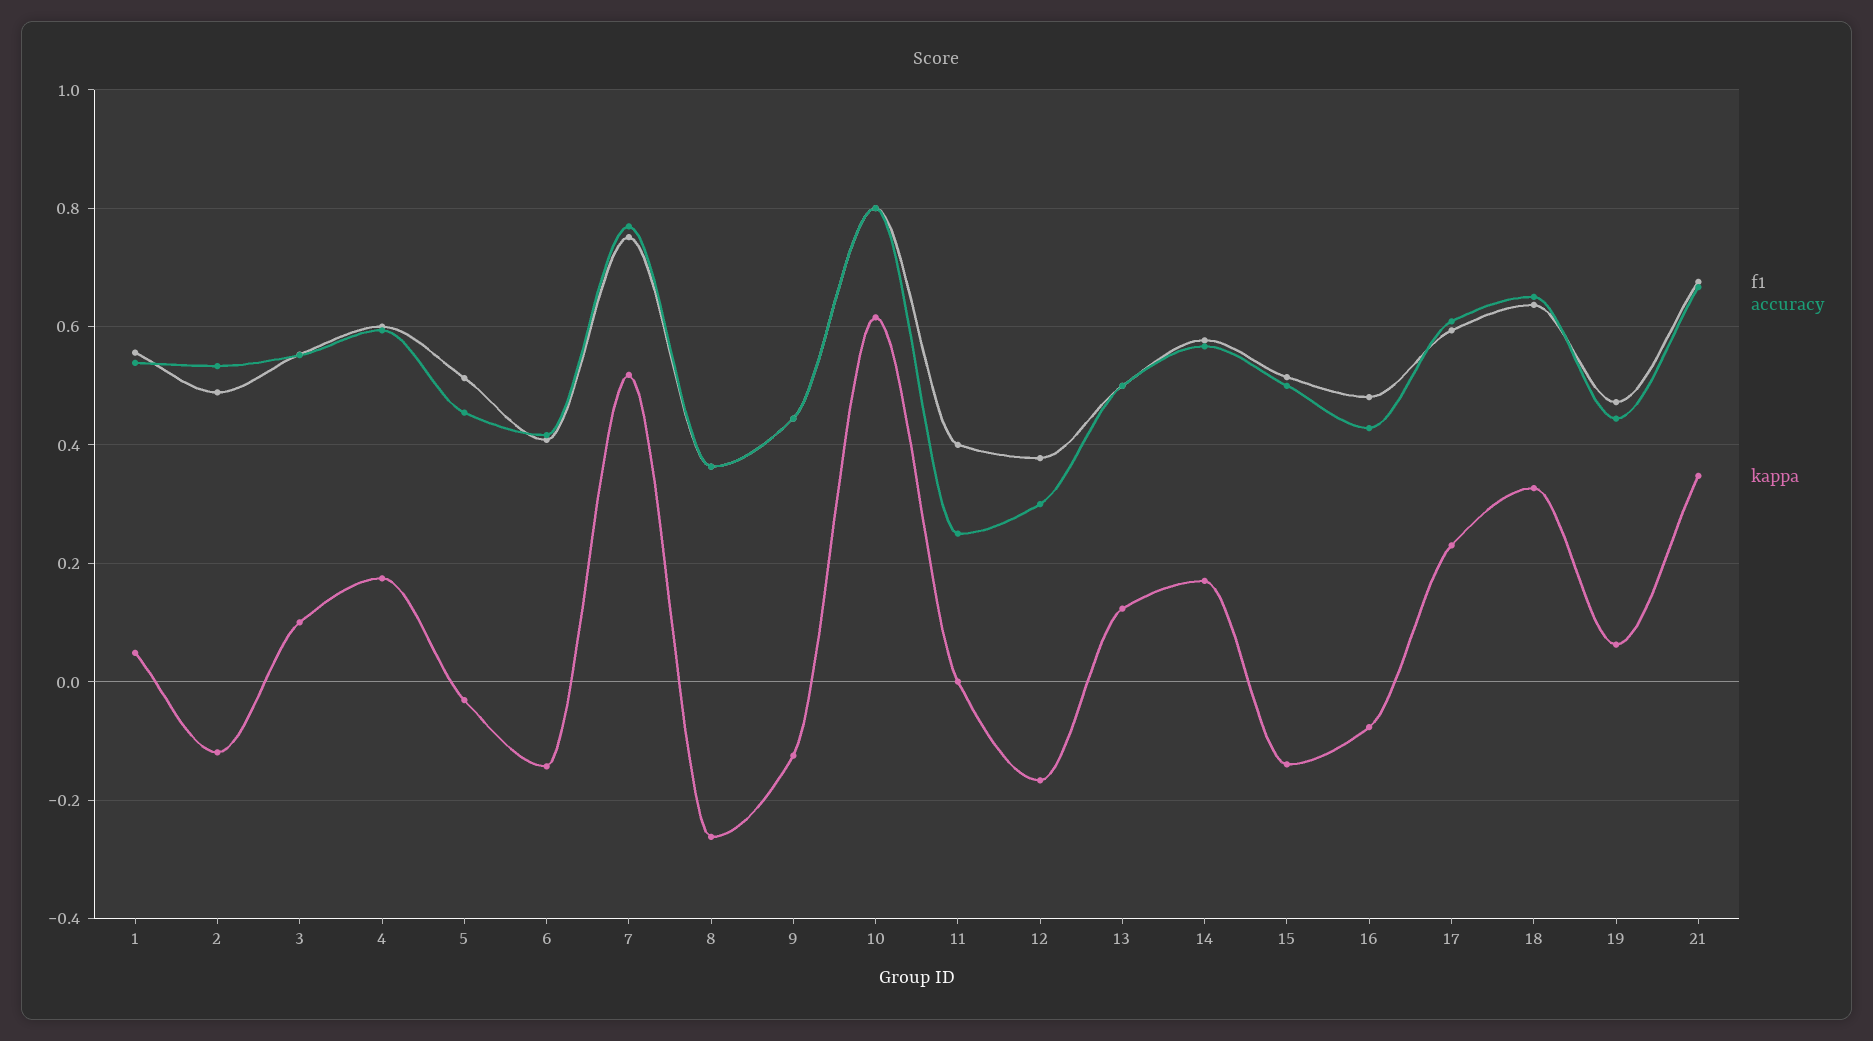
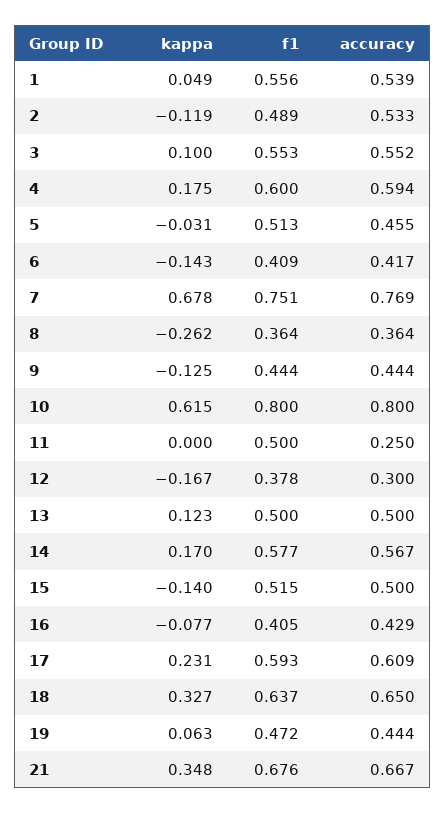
  {
    "f1": {
      "1": 0.556,
      "2": 0.489,
      "3": 0.553,
      "4": 0.6,
      "5": 0.513,
      "6": 0.409,
      "7": 0.751,
      "8": 0.364,
      "9": 0.444,
      "10": 0.8,
-     "11": 0.4,
+     "11": 0.5,
      "12": 0.378,
      "13": 0.5,
      "14": 0.577,
      "15": 0.515,
-     "16": 0.48,
+     "16": 0.405,
      "17": 0.593,
      "18": 0.637,
      "19": 0.472,
      "21": 0.676
    },
    "accuracy": {
      "1": 0.539,
      "2": 0.533,
      "3": 0.552,
      "4": 0.594,
      "5": 0.455,
      "6": 0.417,
      "7": 0.769,
      "8": 0.364,
      "9": 0.444,
      "10": 0.8,
      "11": 0.25,
      "12": 0.3,
      "13": 0.5,
      "14": 0.567,
      "15": 0.5,
      "16": 0.429,
      "17": 0.609,
      "18": 0.65,
      "19": 0.444,
      "21": 0.667
    },
    "kappa": {
      "1": 0.049,
      "2": -0.119,
      "3": 0.1,
      "4": 0.175,
      "5": -0.031,
      "6": -0.143,
-     "7": 0.52,
+     "7": 0.678,
      "8": -0.262,
      "9": -0.125,
      "10": 0.615,
      "11": 0,
      "12": -0.167,
      "13": 0.123,
      "14": 0.17,
      "15": -0.14,
      "16": -0.077,
      "17": 0.231,
      "18": 0.327,
      "19": 0.063,
      "21": 0.348
    }
  }

